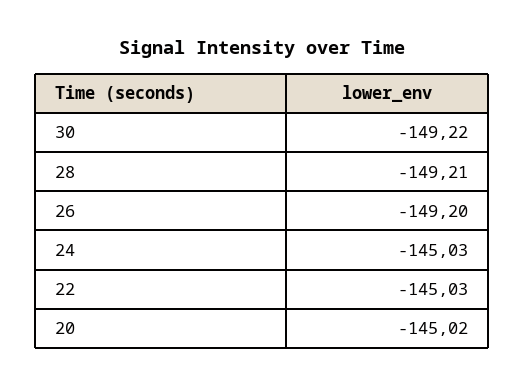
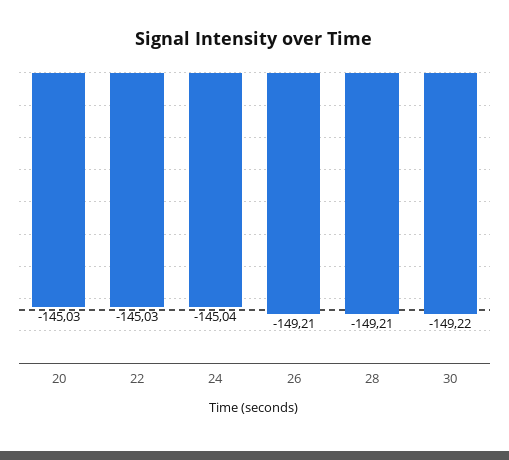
  {
    "30": -149.22,
    "28": -149.21,
-   "26": -149.2,
+   "26": -149.21,
-   "24": -145.03,
+   "24": -145.04,
    "22": -145.03,
-   "20": -145.02
+   "20": -145.03
  }

